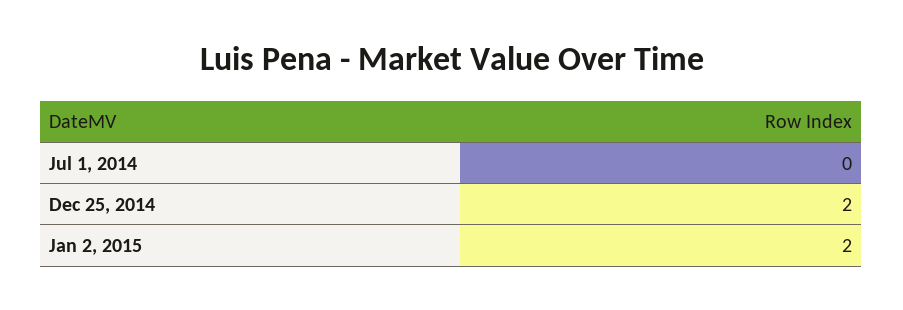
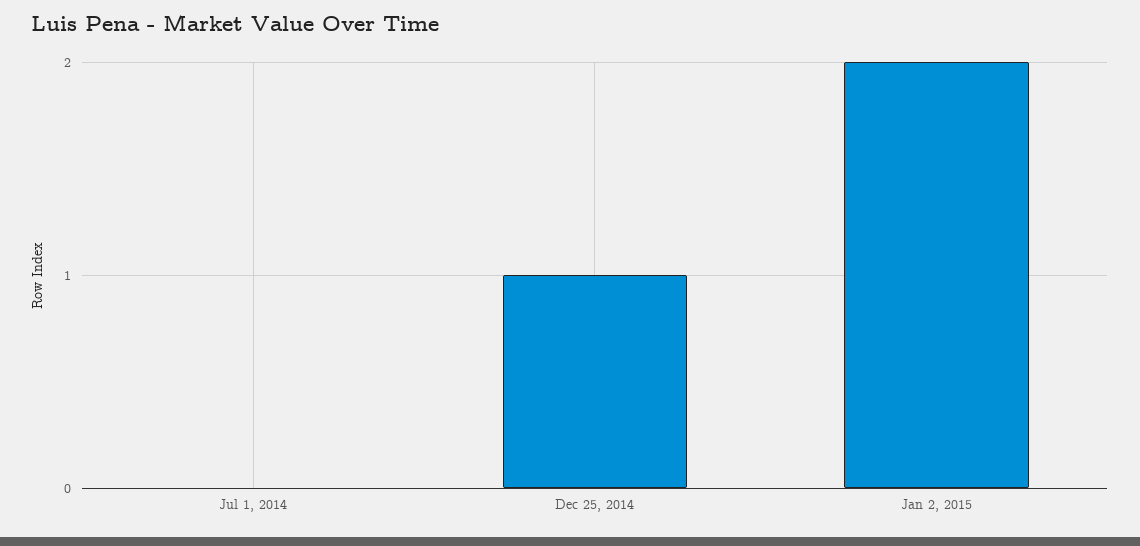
  {
    "Jul 1, 2014": 0,
-   "Dec 25, 2014": 2,
+   "Dec 25, 2014": 1,
    "Jan 2, 2015": 2
  }

